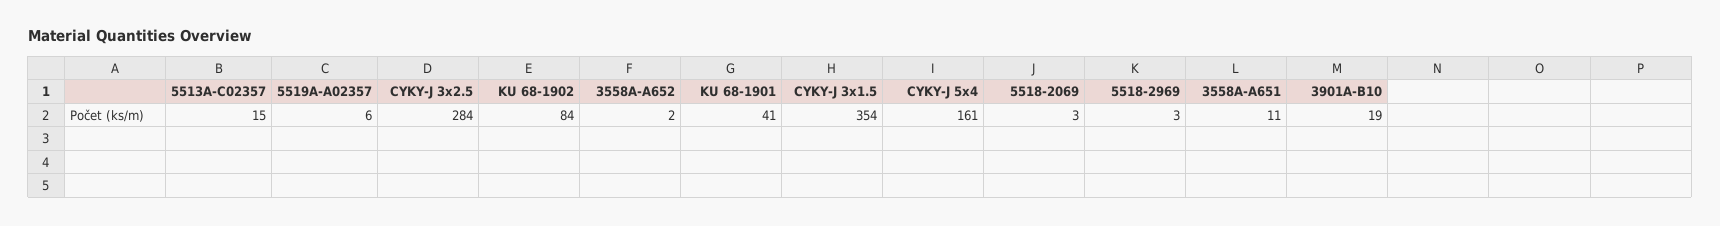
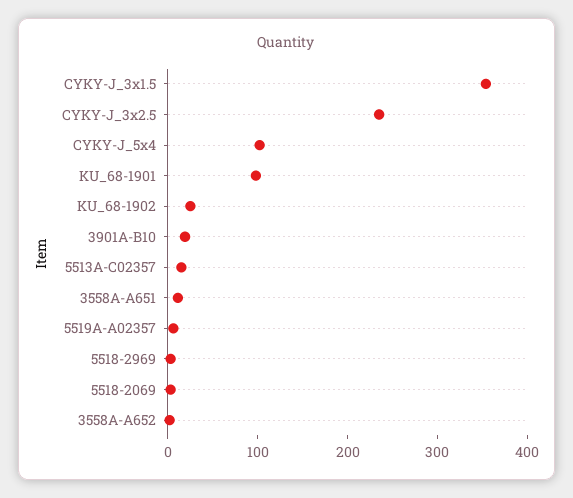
  {
    "5513A-C02357": 15,
    "5519A-A02357": 6,
-   "CYKY-J 3x2.5": 284,
+   "CYKY-J 3x2.5": 240,
-   "KU 68-1902": 84,
+   "KU 68-1902": 20,
    "3558A-A652": 2,
-   "KU 68-1901": 41,
+   "KU 68-1901": 100,
    "CYKY-J 3x1.5": 354,
-   "CYKY-J 5x4": 161,
+   "CYKY-J 5x4": 100,
    "5518-2069": 3,
    "5518-2969": 3,
    "3558A-A651": 11,
    "3901A-B10": 19
  }

